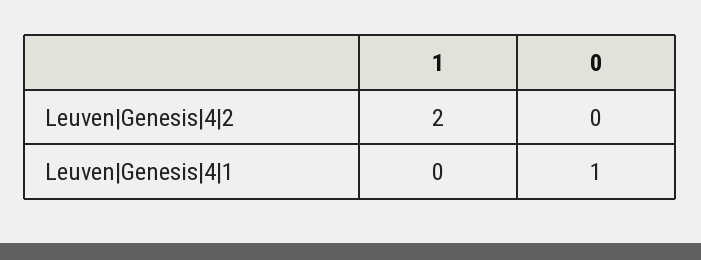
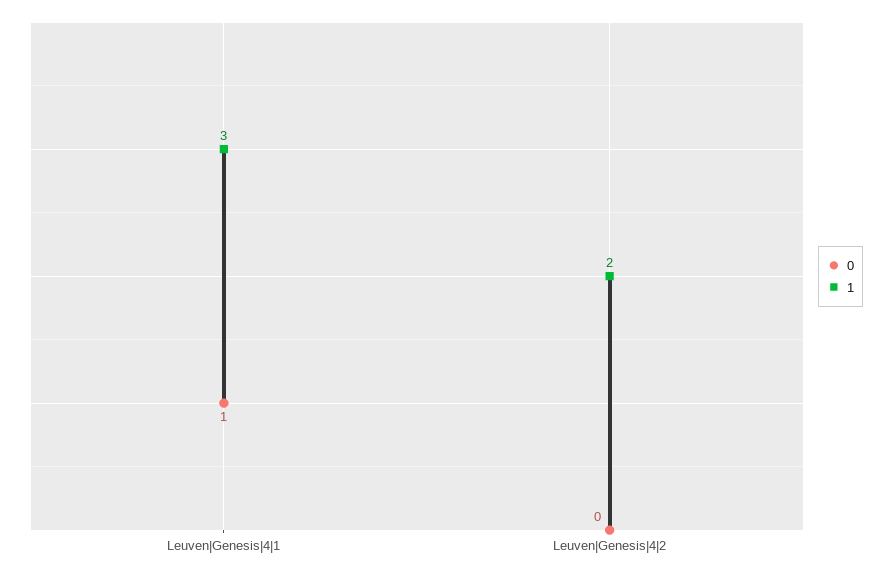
  {
    "1": {
      "Leuven|Genesis|4|2": 2,
-     "Leuven|Genesis|4|1": 0
+     "Leuven|Genesis|4|1": 3
    },
    "0": {
      "Leuven|Genesis|4|2": 0,
      "Leuven|Genesis|4|1": 1
    }
  }

